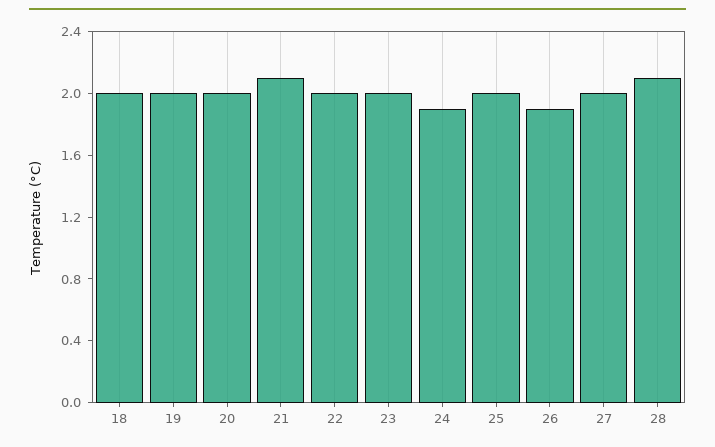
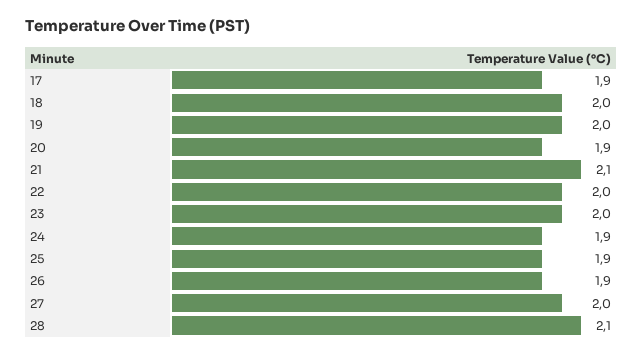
  {
    "18": 2,
    "19": 2,
-   "20": 2,
+   "20": 1.9,
    "21": 2.1,
    "22": 2,
    "23": 2,
    "24": 1.9,
-   "25": 2,
+   "25": 1.9,
    "26": 1.9,
    "27": 2,
-   "28": 2.1
+   "28": 2.1,
+   "17": 1.9
  }

